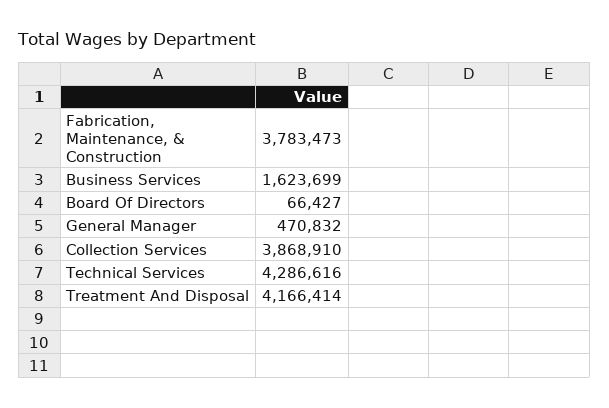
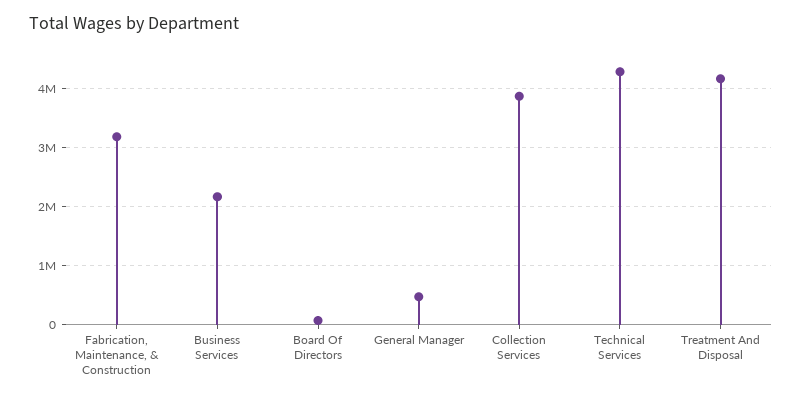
  {
-   "Fabrication, Maintenance, & Construction": 3783473,
+   "Fabrication, Maintenance, & Construction": 3200000,
-   "Business Services": 1623699,
+   "Business Services": 2200000,
    "Board Of Directors": 66427,
    "General Manager": 470832,
    "Collection Services": 3868910,
    "Technical Services": 4286616,
    "Treatment And Disposal": 4166414
  }

